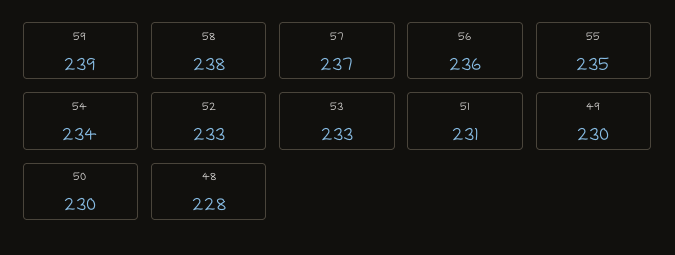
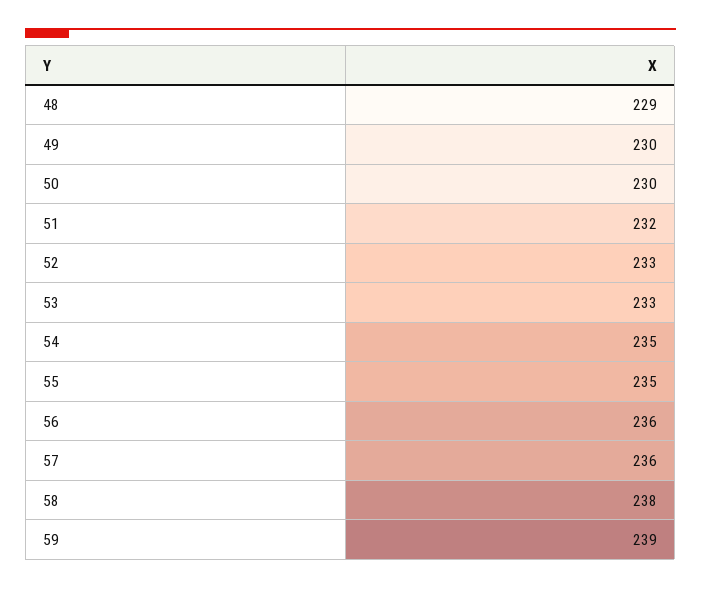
  {
    "59": 239,
    "58": 238,
-   "57": 237,
+   "57": 236,
    "56": 236,
    "55": 235,
-   "54": 234,
+   "54": 235,
    "52": 233,
    "53": 233,
-   "51": 231,
+   "51": 232,
    "49": 230,
    "50": 230,
-   "48": 228
+   "48": 229
  }

